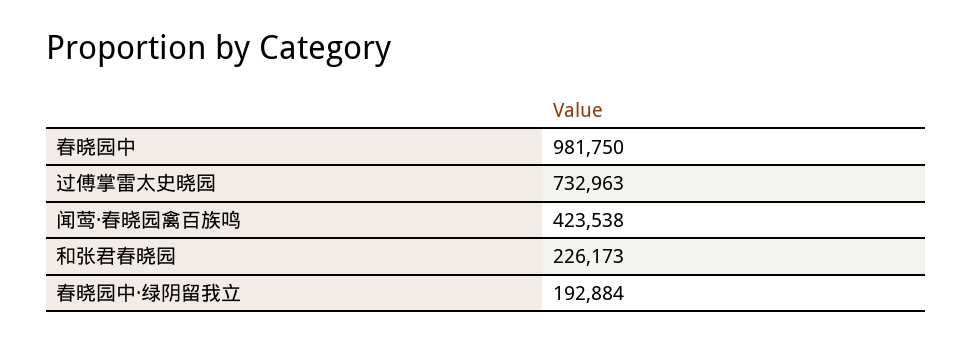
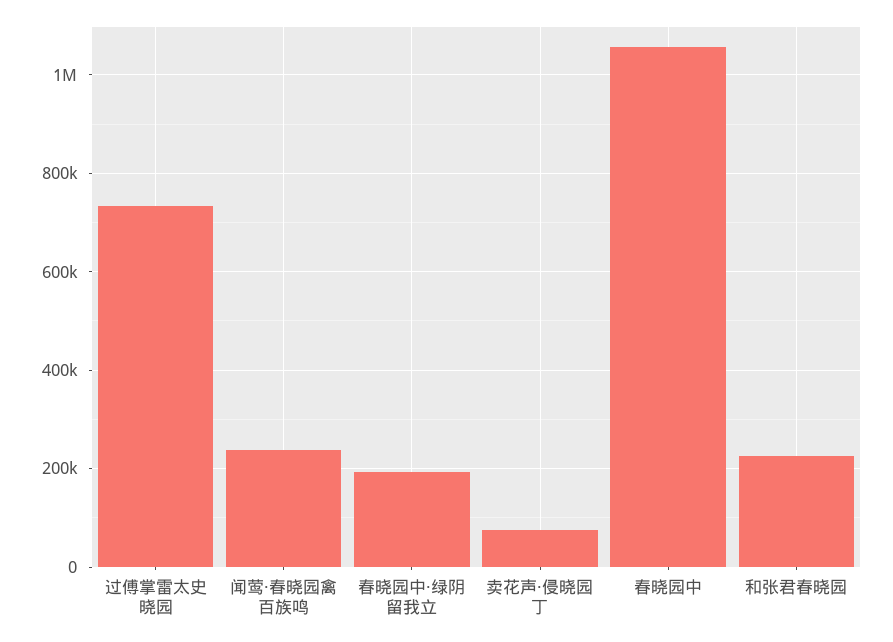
  {
-   "春晓园中": 981750,
+   "春晓园中": 1060000,
    "过傅掌雷太史晓园": 732963,
-   "闻莺·春晓园禽百族鸣": 423538,
+   "闻莺·春晓园禽百族鸣": 240000,
    "和张君春晓园": 226173,
-   "春晓园中·绿阴留我立": 192884
+   "春晓园中·绿阴留我立": 192884,
+   "卖花声·侵晓园丁": 80000
  }

